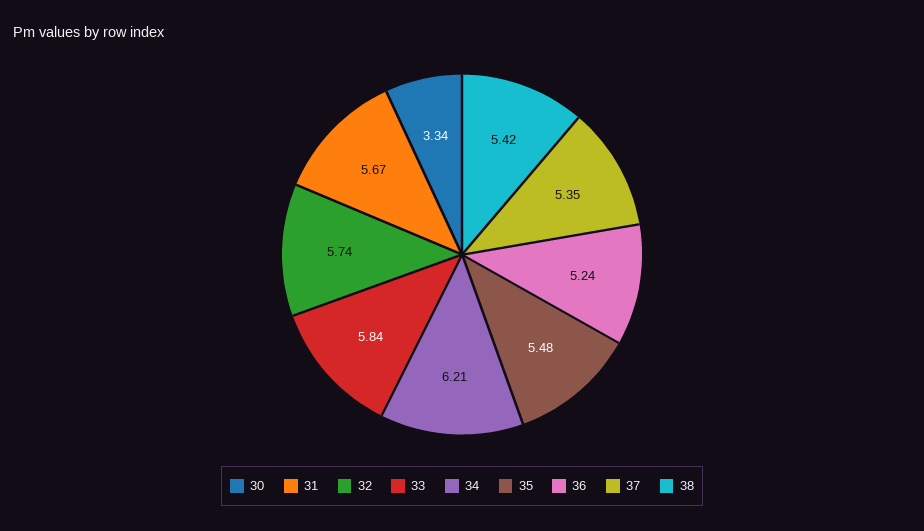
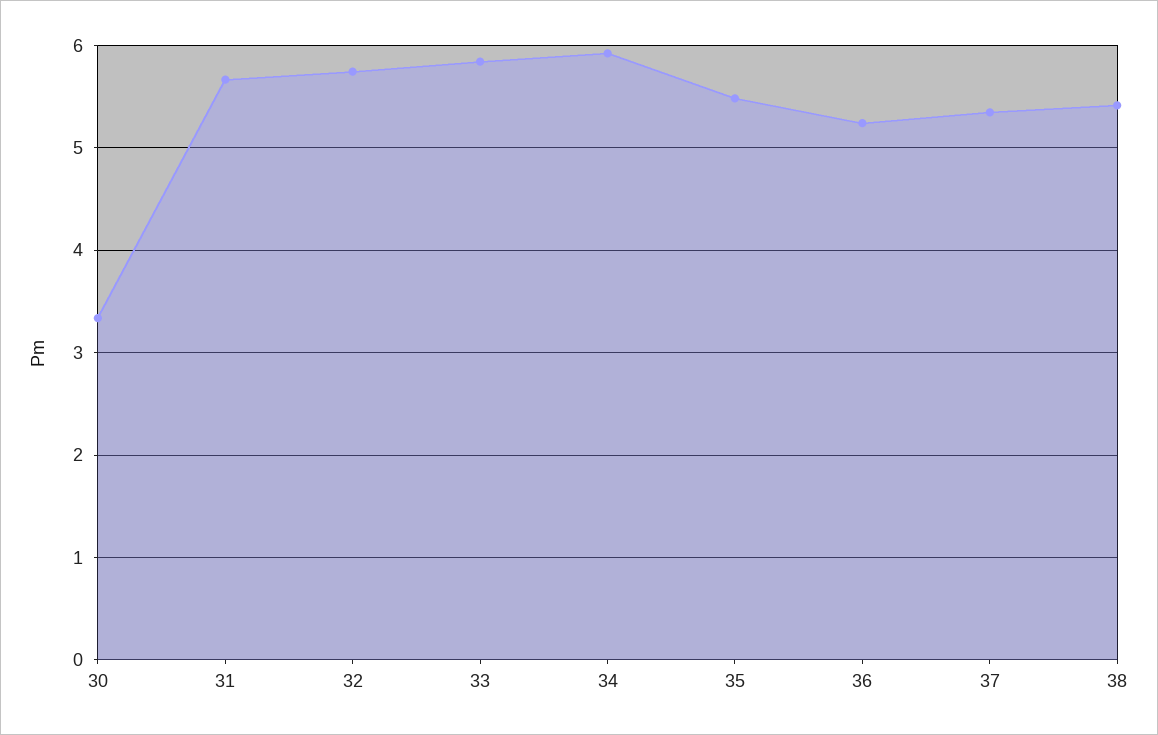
  {
    "30": 3.34,
    "31": 5.67,
    "32": 5.74,
    "33": 5.84,
-   "34": 6.21,
+   "34": 5.9,
    "35": 5.48,
    "36": 5.24,
    "37": 5.35,
    "38": 5.42
  }

